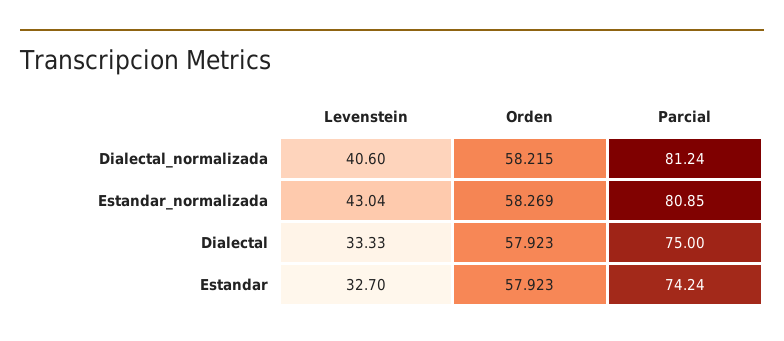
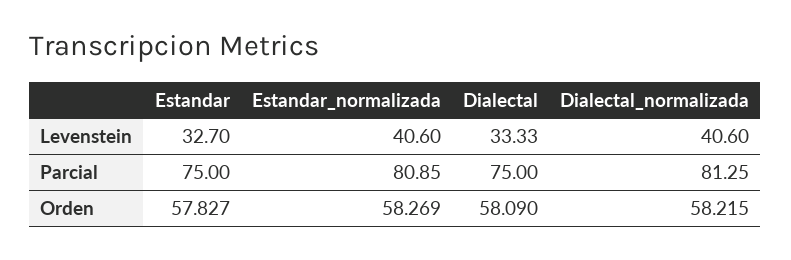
  {
    "Levenstein": {
      "Dialectal_normalizada": 40.6,
-     "Estandar_normalizada": 43.04,
+     "Estandar_normalizada": 40.6,
      "Dialectal": 33.33,
      "Estandar": 32.7
    },
    "Orden": {
      "Dialectal_normalizada": 58.215,
      "Estandar_normalizada": 58.269,
-     "Dialectal": 57.923,
+     "Dialectal": 58.09,
-     "Estandar": 57.923
+     "Estandar": 57.827
    },
    "Parcial": {
-     "Dialectal_normalizada": 81.24,
+     "Dialectal_normalizada": 81.25,
      "Estandar_normalizada": 80.85,
      "Dialectal": 75,
-     "Estandar": 74.24
+     "Estandar": 75
    }
  }

